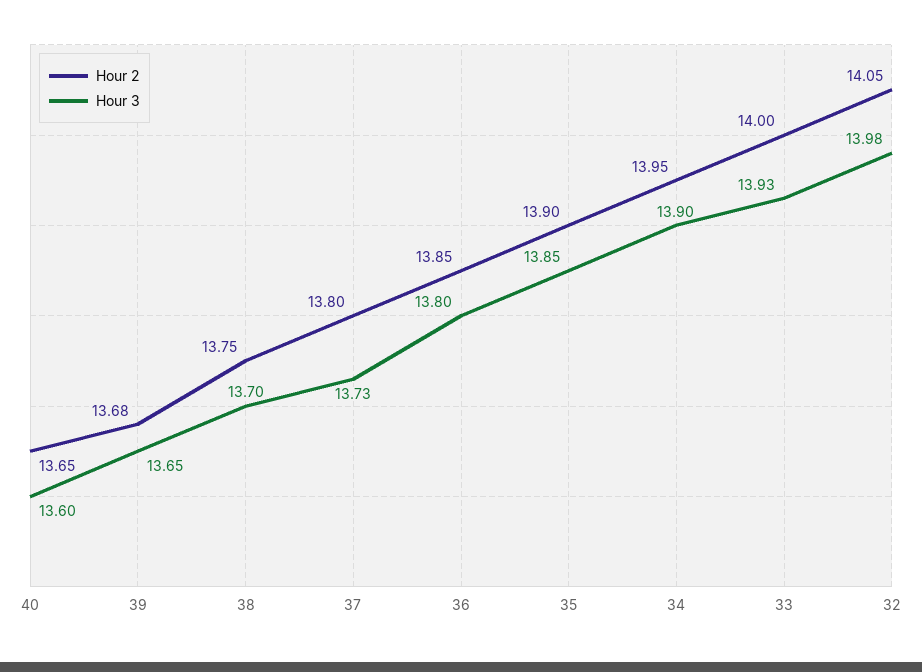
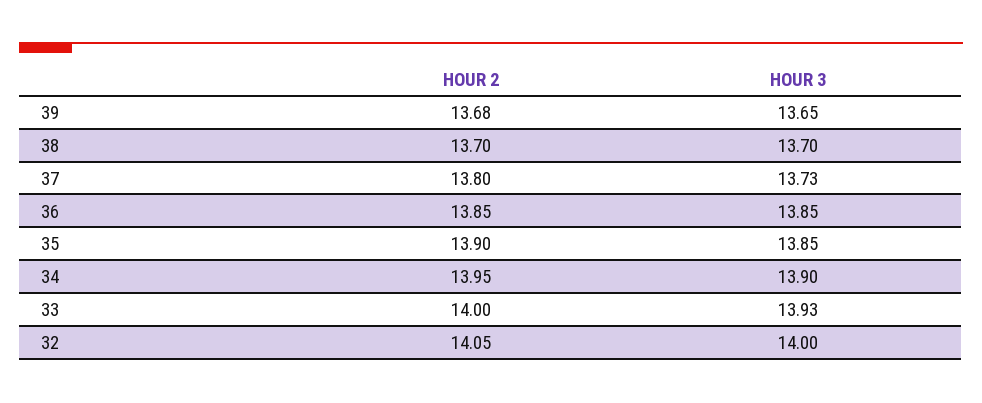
  {
    "Hour 2": {
-     "40": 13.65,
      "39": 13.68,
-     "38": 13.75,
+     "38": 13.7,
      "37": 13.8,
      "36": 13.85,
      "35": 13.9,
      "34": 13.95,
      "33": 14,
      "32": 14.05
    },
    "Hour 3": {
-     "40": 13.6,
      "39": 13.65,
      "38": 13.7,
      "37": 13.73,
-     "36": 13.8,
+     "36": 13.85,
      "35": 13.85,
      "34": 13.9,
      "33": 13.93,
-     "32": 13.98
+     "32": 14
    }
  }

